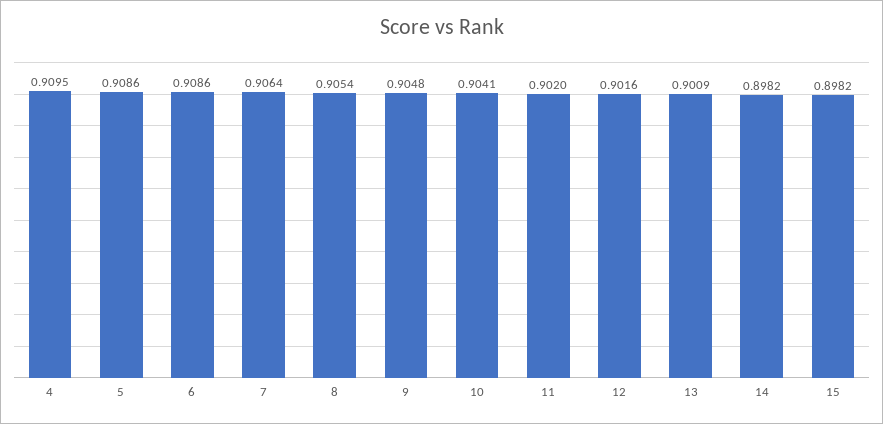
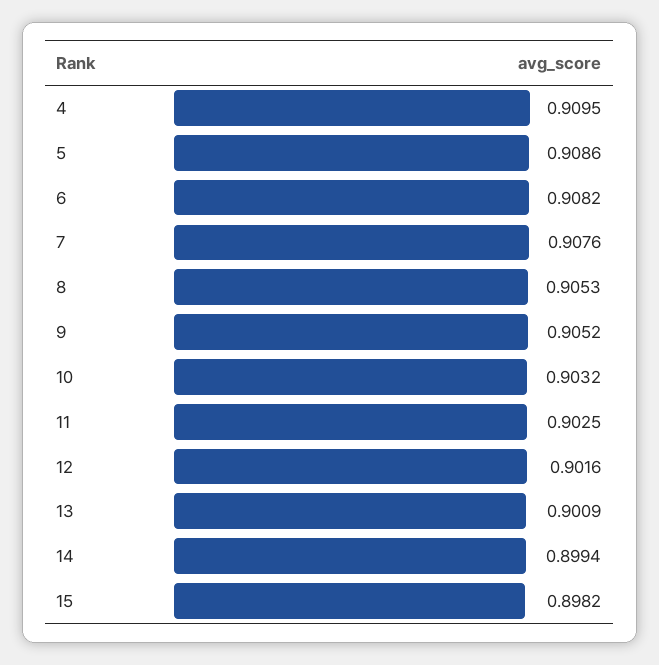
  {
    "4": 0.9095,
    "5": 0.9086,
-   "6": 0.9086,
+   "6": 0.9082,
-   "7": 0.9064,
+   "7": 0.9076,
-   "8": 0.9054,
+   "8": 0.9053,
-   "9": 0.9048,
+   "9": 0.9052,
-   "10": 0.9041,
+   "10": 0.9032,
-   "11": 0.902,
+   "11": 0.9025,
    "12": 0.9016,
    "13": 0.9009,
-   "14": 0.8982,
+   "14": 0.8994,
    "15": 0.8982
  }

